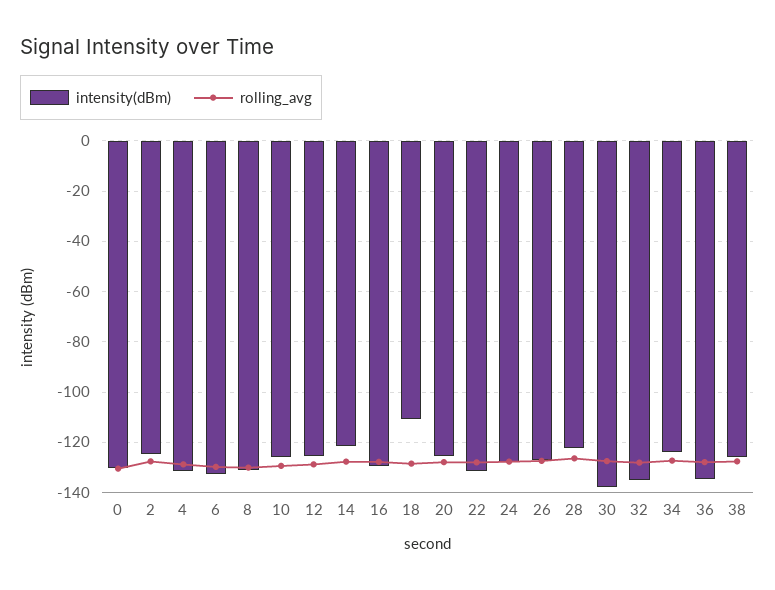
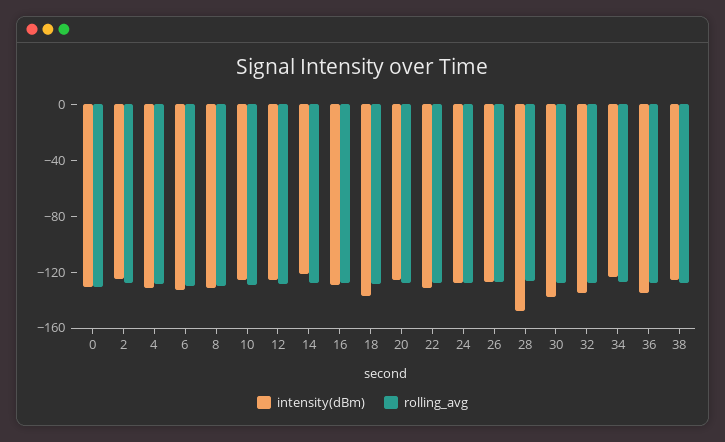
  {
    "intensity(dBm)": {
      "0": -130,
      "2": -125,
      "4": -132.5,
      "6": -132.5,
      "8": -130,
      "10": -125,
      "12": -125,
      "14": -122.5,
      "16": -130,
-     "18": -110,
+     "18": -140,
      "20": -125,
      "22": -132.5,
      "24": -127.5,
      "26": -127.5,
-     "28": -122.5,
+     "28": -150,
      "30": -137.5,
      "32": -135,
      "34": -125,
      "36": -135,
      "38": -125
    },
    "rolling_avg": {
      "0": -130,
      "2": -127.5,
      "4": -130,
      "6": -130,
      "8": -130,
      "10": -130,
      "12": -130,
      "14": -127.5,
      "16": -127.5,
      "18": -127.5,
      "20": -127.5,
      "22": -127.5,
      "24": -127.5,
      "26": -127.5,
      "28": -127.5,
      "30": -127.5,
      "32": -127.5,
      "34": -127.5,
      "36": -127.5,
      "38": -127.5
    }
  }

